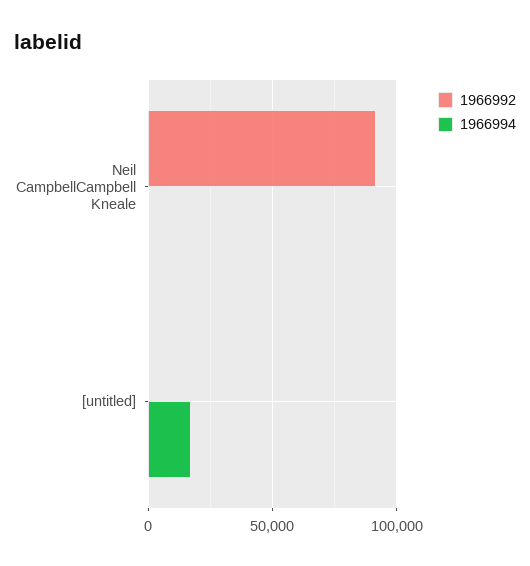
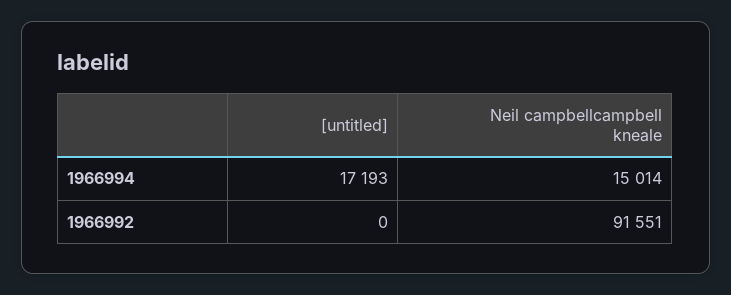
  {
    "1966992": {
      "Neil CampbellCampbell Kneale": 91551,
      "[untitled]": 0
    },
    "1966994": {
-     "Neil CampbellCampbell Kneale": 0,
+     "Neil CampbellCampbell Kneale": 15014,
      "[untitled]": 17193
    }
  }

